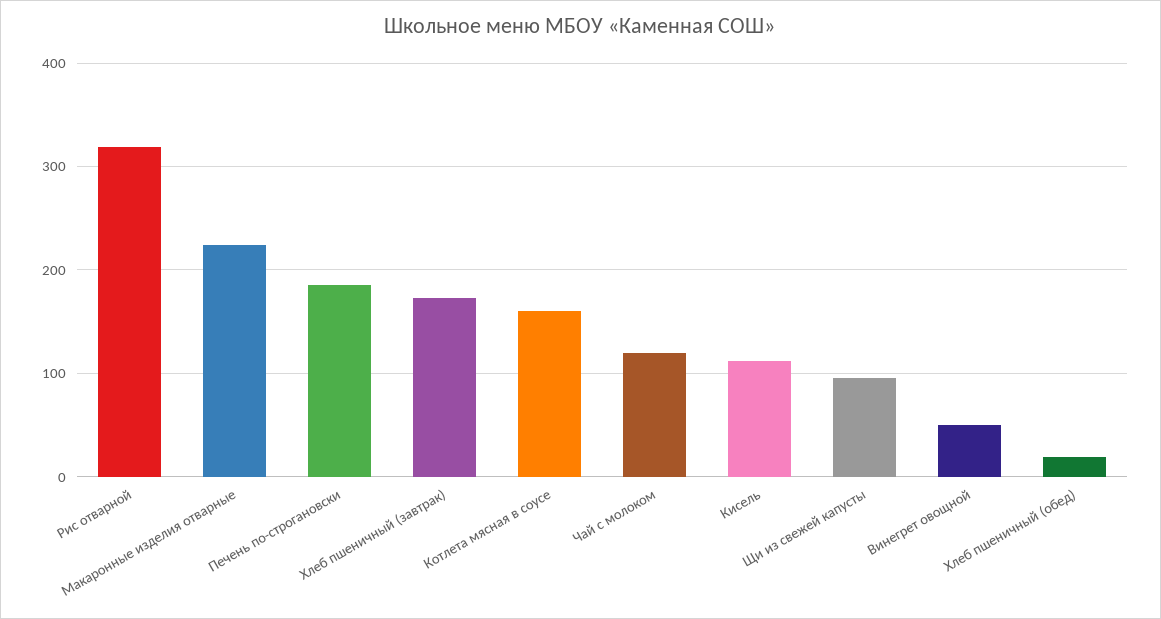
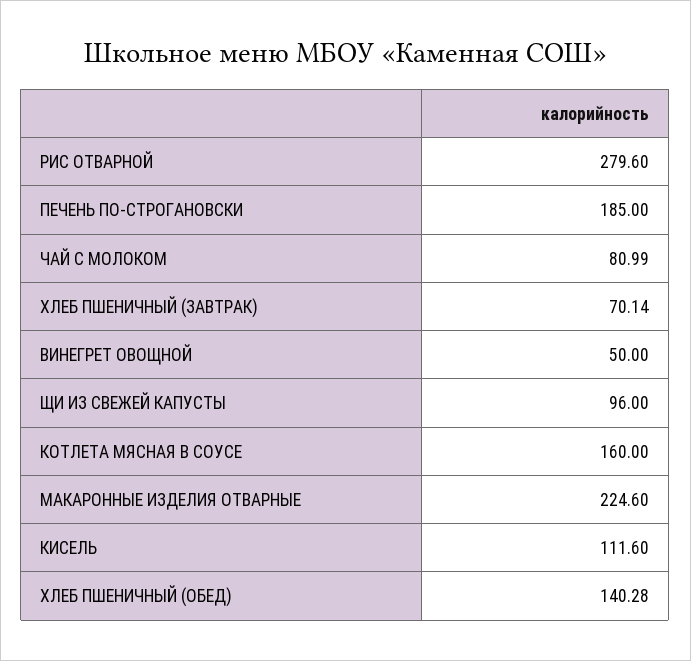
  {
-   "Рис отварной": 320,
+   "Рис отварной": 279.6,
    "Макаронные изделия отварные": 224.6,
    "Печень по-строгановски": 185,
-   "Хлеб пшеничный (завтрак)": 170,
+   "Хлеб пшеничный (завтрак)": 70.14,
    "Котлета мясная в соусе": 160,
-   "Чай с молоком": 120,
+   "Чай с молоком": 80.99,
    "Кисель": 111.6,
    "Щи из свежей капусты": 96,
    "Винегрет овощной": 50,
-   "Хлеб пшеничный (обед)": 20
+   "Хлеб пшеничный (обед)": 140.28
  }

